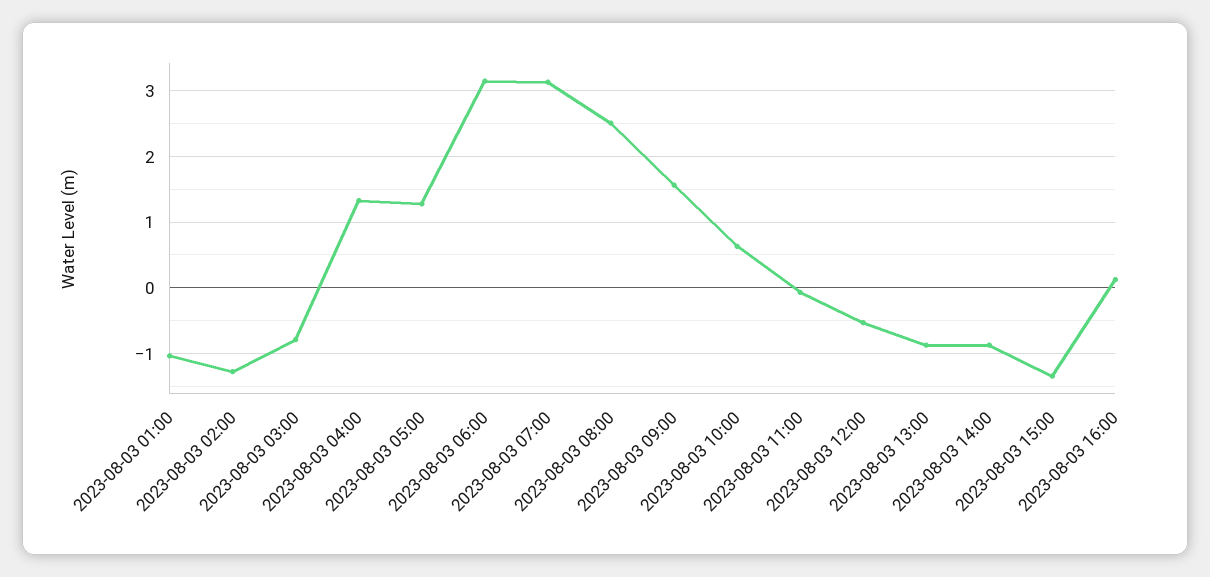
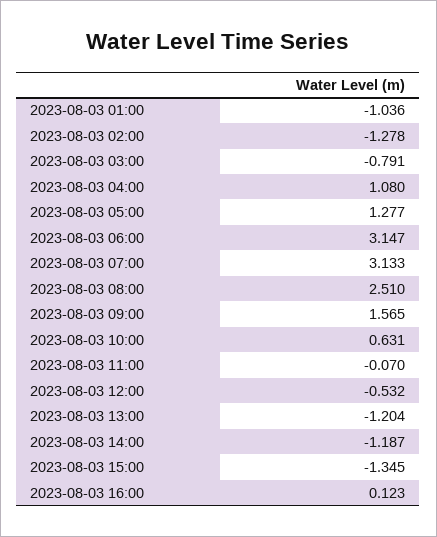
  {
    "2023-08-03 01:00": -1.036,
    "2023-08-03 02:00": -1.278,
    "2023-08-03 03:00": -0.791,
-   "2023-08-03 04:00": 1.3,
+   "2023-08-03 04:00": 1.08,
    "2023-08-03 05:00": 1.277,
    "2023-08-03 06:00": 3.147,
    "2023-08-03 07:00": 3.133,
    "2023-08-03 08:00": 2.51,
    "2023-08-03 09:00": 1.565,
    "2023-08-03 10:00": 0.631,
    "2023-08-03 11:00": -0.07,
    "2023-08-03 12:00": -0.532,
-   "2023-08-03 13:00": -0.9,
+   "2023-08-03 13:00": -1.204,
-   "2023-08-03 14:00": -0.9,
+   "2023-08-03 14:00": -1.187,
    "2023-08-03 15:00": -1.345,
    "2023-08-03 16:00": 0.123
  }

